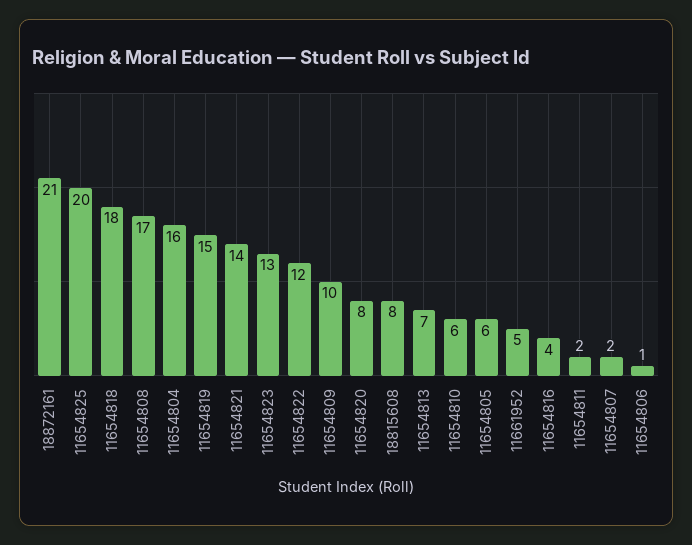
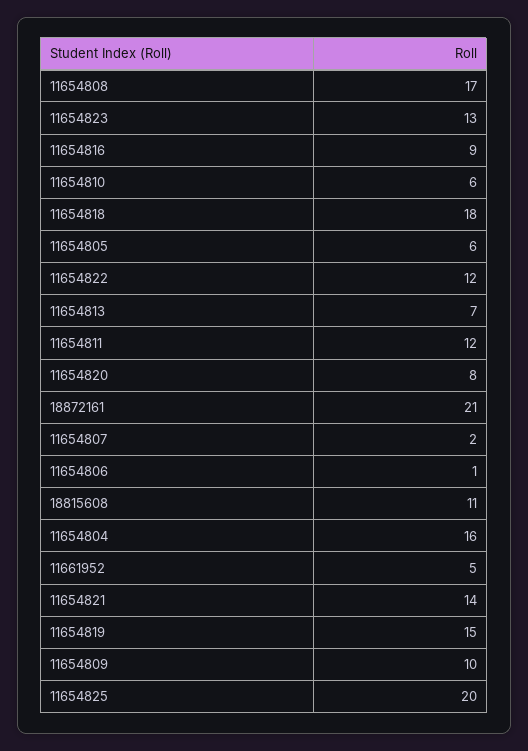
  {
    "18872161": 21,
    "11654825": 20,
    "11654818": 18,
    "11654808": 17,
    "11654804": 16,
    "11654819": 15,
    "11654821": 14,
    "11654823": 13,
    "11654822": 12,
    "11654809": 10,
    "11654820": 8,
-   "18815608": 8,
+   "18815608": 11,
    "11654813": 7,
    "11654810": 6,
    "11654805": 6,
    "11661952": 5,
-   "11654816": 4,
+   "11654816": 9,
-   "11654811": 2,
+   "11654811": 12,
    "11654807": 2,
    "11654806": 1
  }

